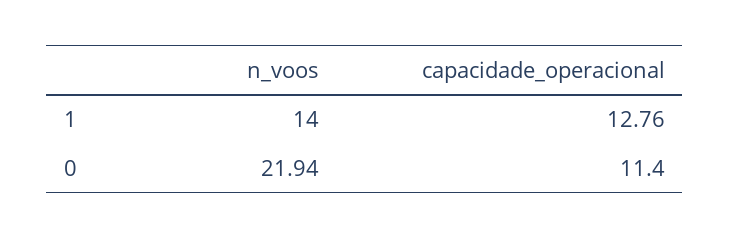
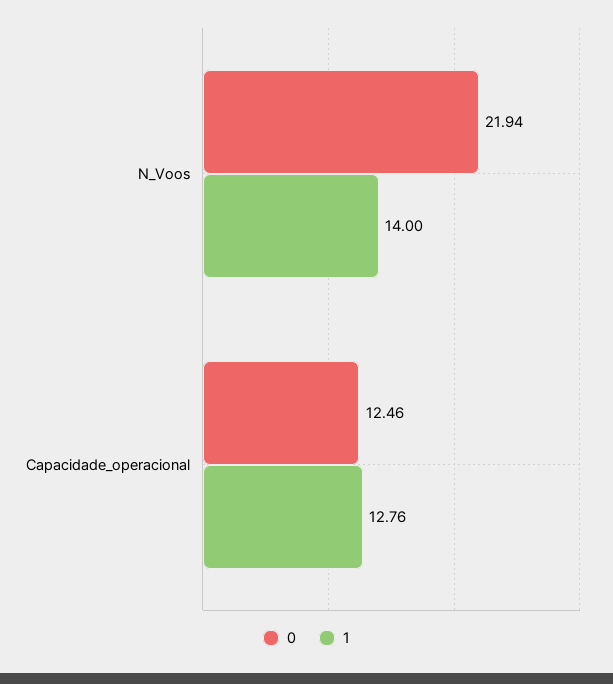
  {
    "1": {
      "n_voos": 14,
      "capacidade_operacional": 12.76
    },
    "0": {
      "n_voos": 21.94,
-     "capacidade_operacional": 11.4
+     "capacidade_operacional": 12.46
    }
  }

